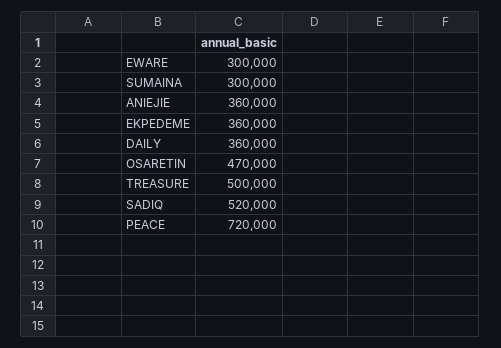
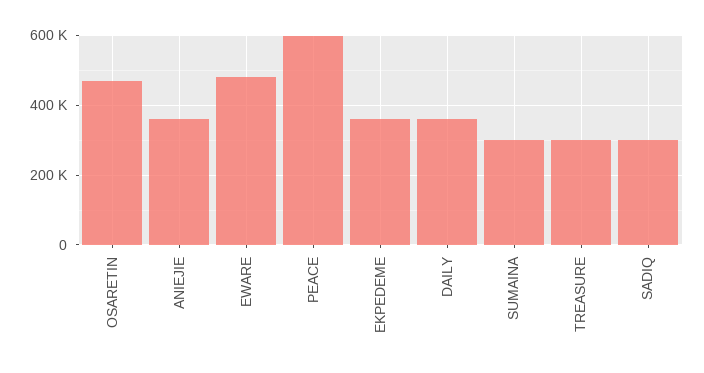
  {
-   "EWARE": 300000,
+   "EWARE": 480000,
    "SUMAINA": 300000,
    "ANIEJIE": 360000,
    "EKPEDEME": 360000,
    "DAILY": 360000,
    "OSARETIN": 470000,
-   "TREASURE": 500000,
+   "TREASURE": 300000,
-   "SADIQ": 520000,
+   "SADIQ": 300000,
-   "PEACE": 720000
+   "PEACE": 600000
  }

